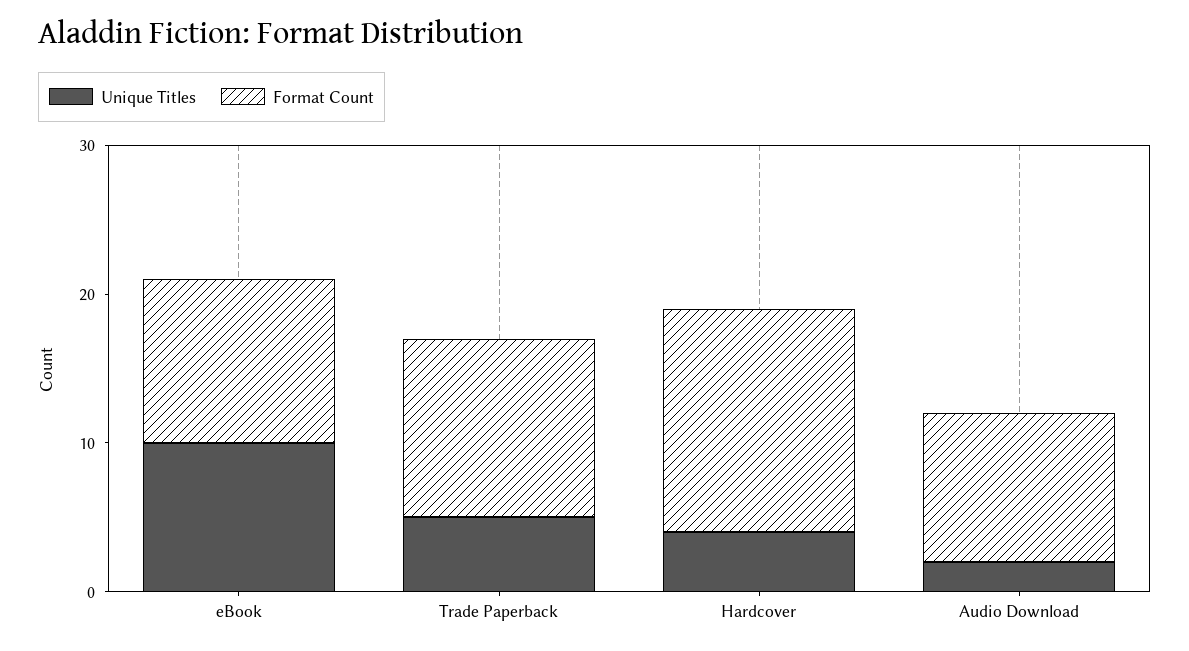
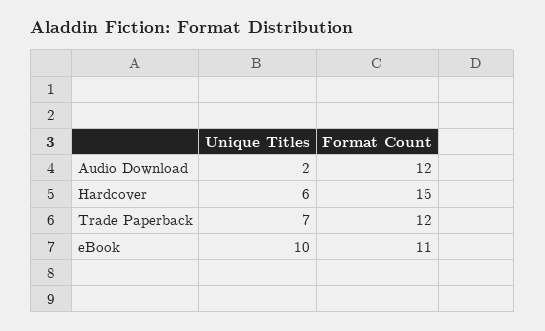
  {
    "Unique Titles": {
      "eBook": 10,
-     "Trade Paperback": 5,
+     "Trade Paperback": 7,
-     "Hardcover": 4,
+     "Hardcover": 6,
      "Audio Download": 2
    },
    "Format Count": {
      "eBook": 11,
      "Trade Paperback": 12,
      "Hardcover": 15,
-     "Audio Download": 10
+     "Audio Download": 12
    }
  }

